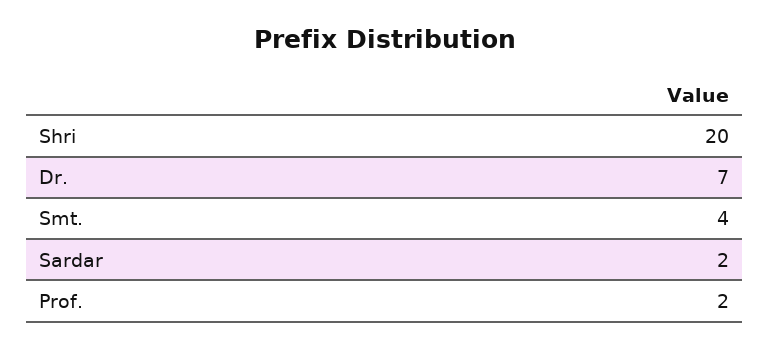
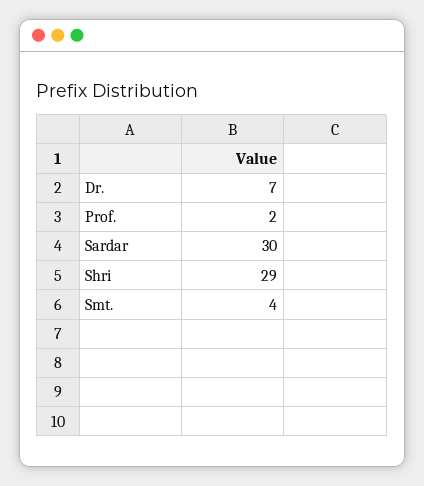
  {
-   "Shri": 20,
+   "Shri": 29,
    "Dr.": 7,
    "Smt.": 4,
-   "Sardar": 2,
+   "Sardar": 30,
    "Prof.": 2
  }

